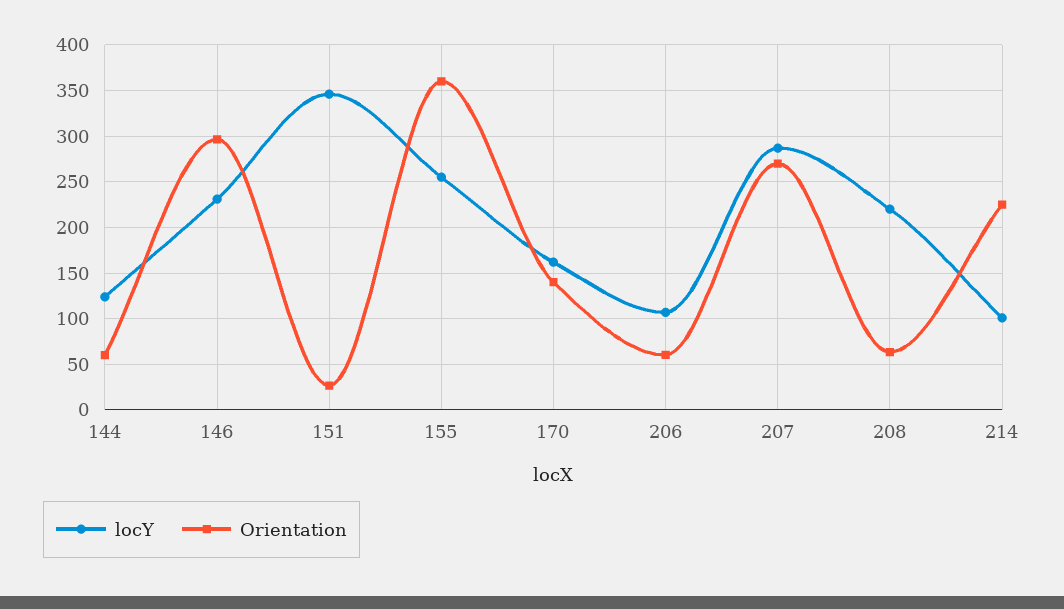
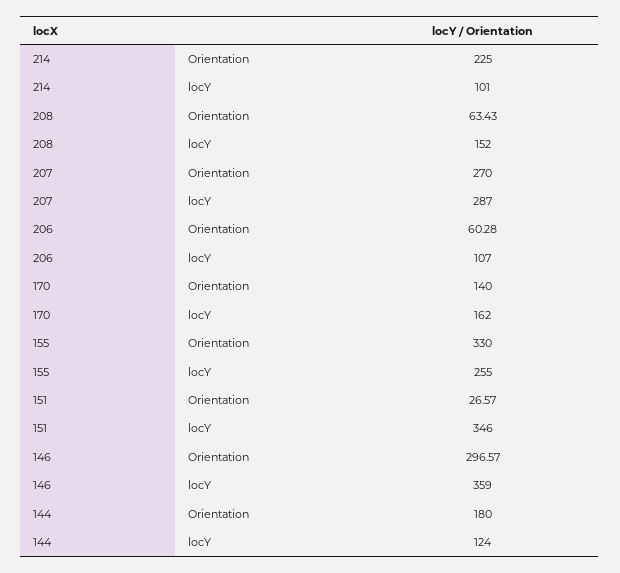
  {
    "locY": {
      "144": 124,
-     "146": 230,
+     "146": 359,
      "151": 346,
      "155": 255,
      "170": 162,
      "206": 107,
      "207": 287,
-     "208": 220,
+     "208": 152,
      "214": 101
    },
    "Orientation": {
-     "144": 60,
+     "144": 180,
      "146": 296.57,
      "151": 26.57,
-     "155": 360,
+     "155": 330,
      "170": 140,
      "206": 60.28,
      "207": 270,
      "208": 63.43,
      "214": 225
    }
  }

